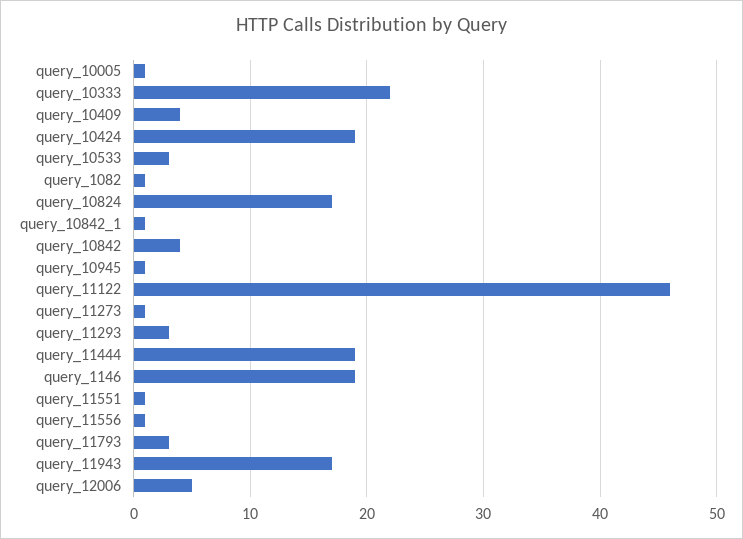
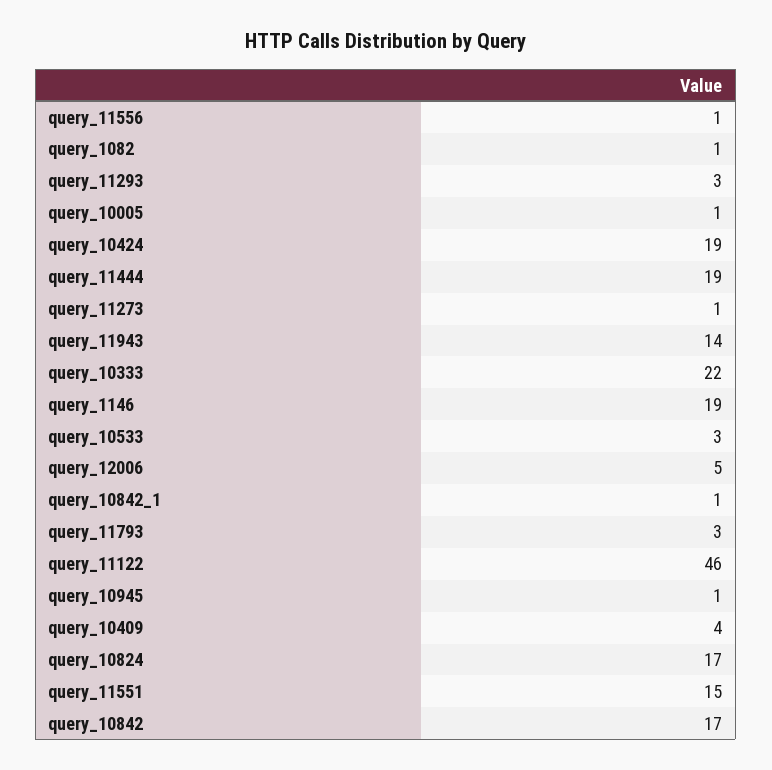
  {
    "query_10005": 1,
    "query_10333": 22,
    "query_10409": 4,
    "query_10424": 19,
    "query_10533": 3,
    "query_1082": 1,
    "query_10824": 17,
    "query_10842_1": 1,
-   "query_10842": 4,
+   "query_10842": 17,
    "query_10945": 1,
    "query_11122": 46,
    "query_11273": 1,
    "query_11293": 3,
    "query_11444": 19,
    "query_1146": 19,
-   "query_11551": 1,
+   "query_11551": 15,
    "query_11556": 1,
    "query_11793": 3,
-   "query_11943": 17,
+   "query_11943": 14,
    "query_12006": 5
  }

